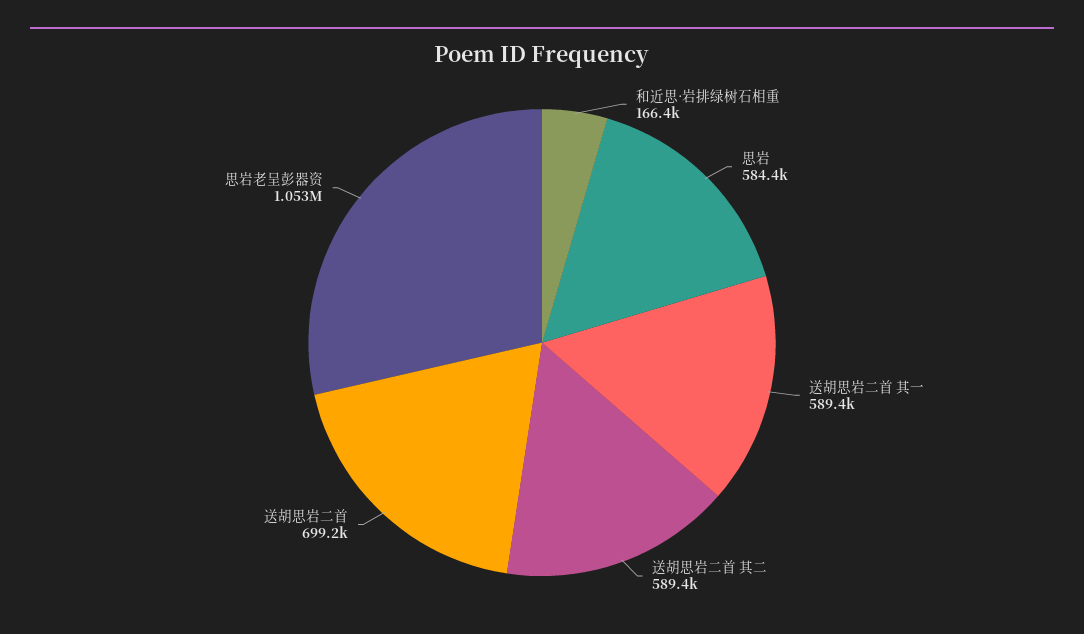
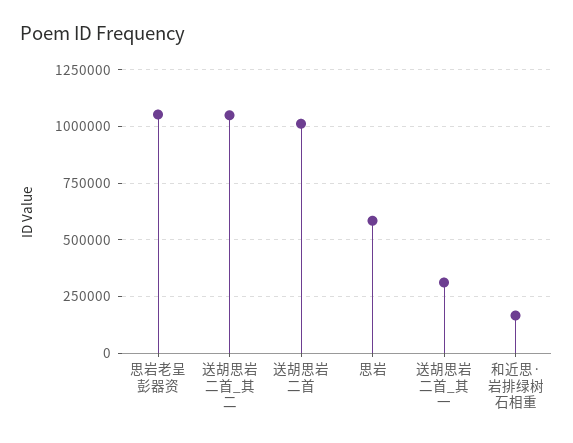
  {
    "和近思·岩排绿树石相重": 166400,
    "思岩": 584400,
-   "送胡思岩二首 其一": 589400,
+   "送胡思岩二首 其一": 300000,
-   "送胡思岩二首 其二": 589400,
+   "送胡思岩二首 其二": 1050000,
-   "送胡思岩二首": 699200,
+   "送胡思岩二首": 1000000,
    "思岩老呈彭器资": 1053000
  }

